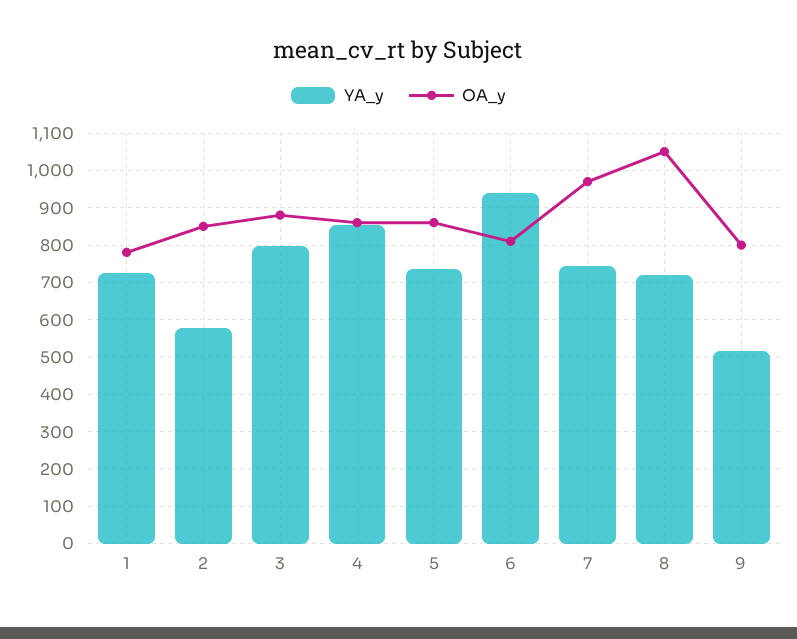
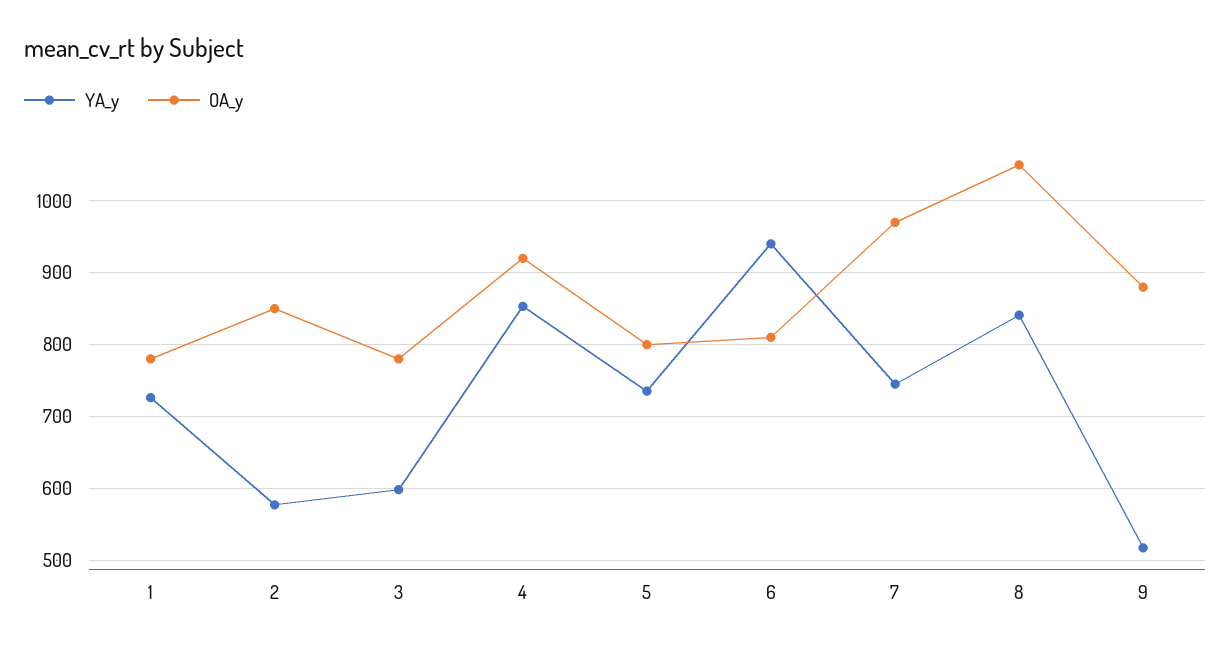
  {
    "YA_y": {
      "1": 730,
      "2": 580,
-     "3": 800,
+     "3": 600,
      "4": 850,
      "5": 740,
      "6": 940,
      "7": 750,
-     "8": 720,
+     "8": 840,
      "9": 520
    },
    "OA_y": {
      "1": 780,
      "2": 850,
-     "3": 880,
+     "3": 780,
-     "4": 860,
+     "4": 920,
-     "5": 860,
+     "5": 800,
      "6": 810,
      "7": 970,
      "8": 1050,
-     "9": 800
+     "9": 880
    }
  }

